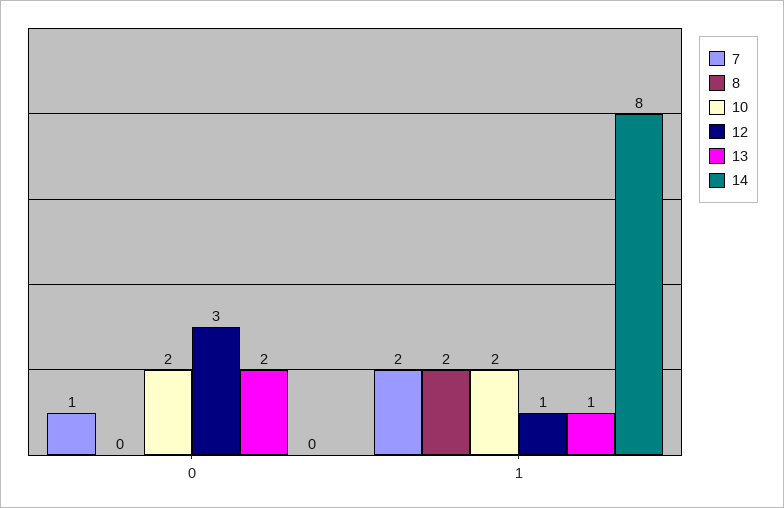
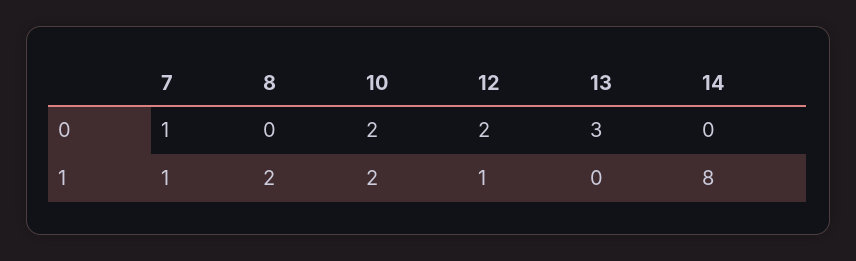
  {
    "7": {
      "0": 1,
-     "1": 2
+     "1": 1
    },
    "8": {
      "0": 0,
      "1": 2
    },
    "10": {
      "0": 2,
      "1": 2
    },
    "12": {
-     "0": 3,
+     "0": 2,
      "1": 1
    },
    "13": {
-     "0": 2,
+     "0": 3,
-     "1": 1
+     "1": 0
    },
    "14": {
      "0": 0,
      "1": 8
    }
  }

